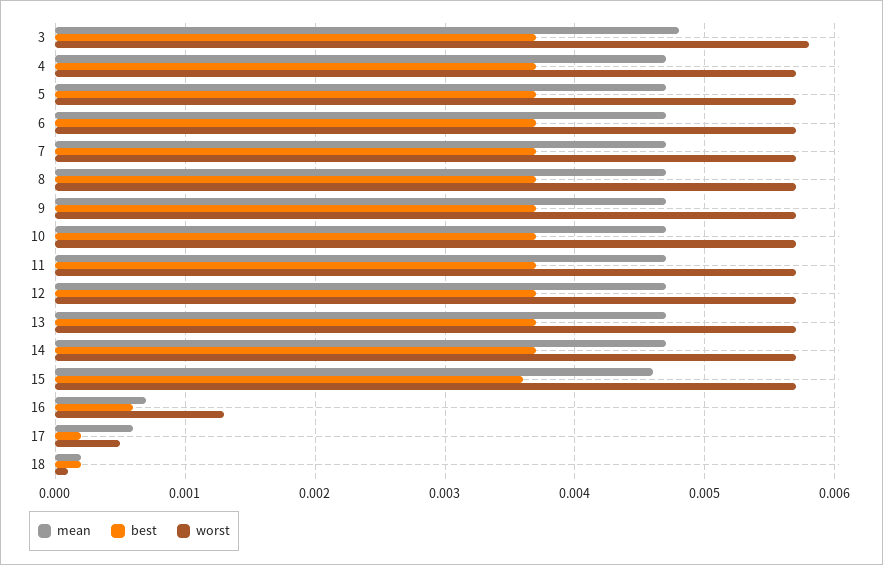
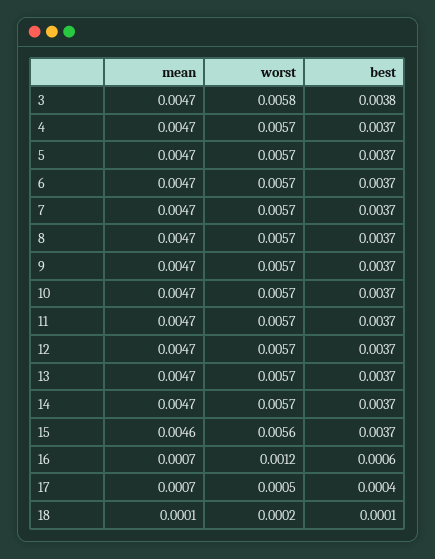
  {
    "mean": {
-     "3": 0.0048,
+     "3": 0.0047,
      "4": 0.0047,
      "5": 0.0047,
      "6": 0.0047,
      "7": 0.0047,
      "8": 0.0047,
      "9": 0.0047,
      "10": 0.0047,
      "11": 0.0047,
      "12": 0.0047,
      "13": 0.0047,
      "14": 0.0047,
      "15": 0.0046,
      "16": 0.0007,
-     "17": 0.0006,
+     "17": 0.0007,
-     "18": 0.0002
+     "18": 0.0001
    },
    "best": {
-     "3": 0.0037,
+     "3": 0.0038,
      "4": 0.0037,
      "5": 0.0037,
      "6": 0.0037,
      "7": 0.0037,
      "8": 0.0037,
      "9": 0.0037,
      "10": 0.0037,
      "11": 0.0037,
      "12": 0.0037,
      "13": 0.0037,
      "14": 0.0037,
-     "15": 0.0036,
+     "15": 0.0037,
      "16": 0.0006,
-     "17": 0.0002,
+     "17": 0.0004,
-     "18": 0.0002
+     "18": 0.0001
    },
    "worst": {
      "3": 0.0058,
      "4": 0.0057,
      "5": 0.0057,
      "6": 0.0057,
      "7": 0.0057,
      "8": 0.0057,
      "9": 0.0057,
      "10": 0.0057,
      "11": 0.0057,
      "12": 0.0057,
      "13": 0.0057,
      "14": 0.0057,
-     "15": 0.0057,
+     "15": 0.0056,
-     "16": 0.0013,
+     "16": 0.0012,
      "17": 0.0005,
-     "18": 0.0001
+     "18": 0.0002
    }
  }

